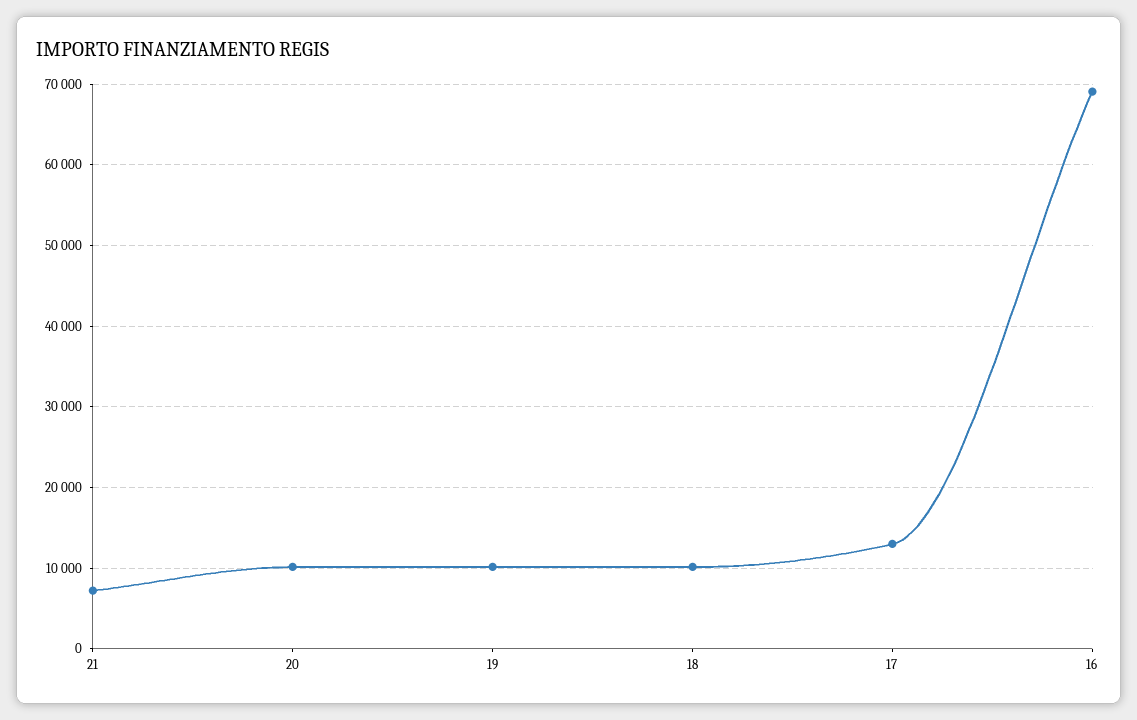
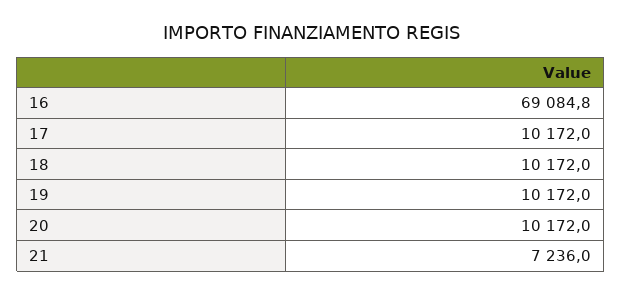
  {
    "21": 7236,
    "20": 10172,
    "19": 10172,
    "18": 10172,
-   "17": 13000,
+   "17": 10172,
    "16": 69084.8
  }

